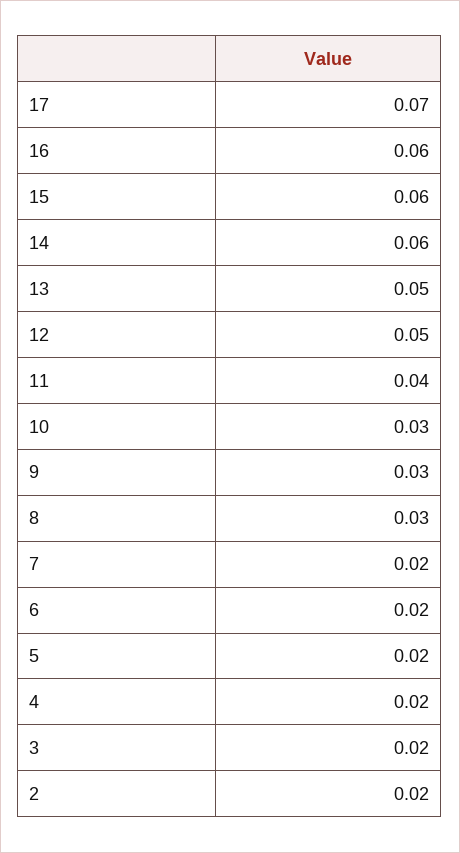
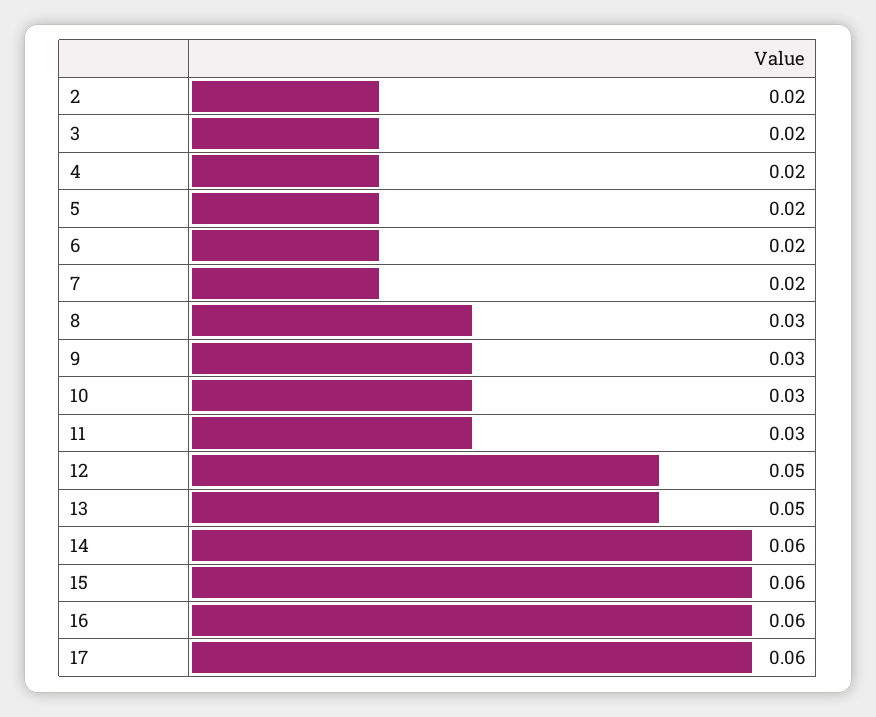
  {
-   "17": 0.07,
+   "17": 0.06,
    "16": 0.06,
    "15": 0.06,
    "14": 0.06,
    "13": 0.05,
    "12": 0.05,
-   "11": 0.04,
+   "11": 0.03,
    "10": 0.03,
    "9": 0.03,
    "8": 0.03,
    "7": 0.02,
    "6": 0.02,
    "5": 0.02,
    "4": 0.02,
    "3": 0.02,
    "2": 0.02
  }

